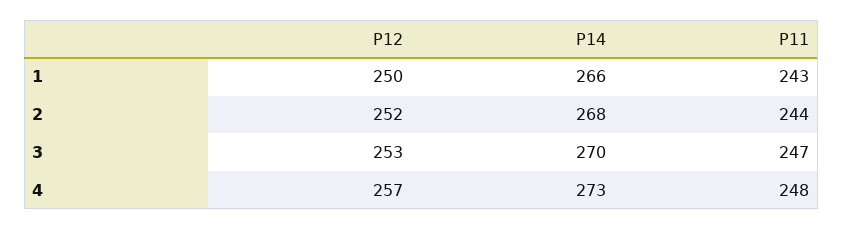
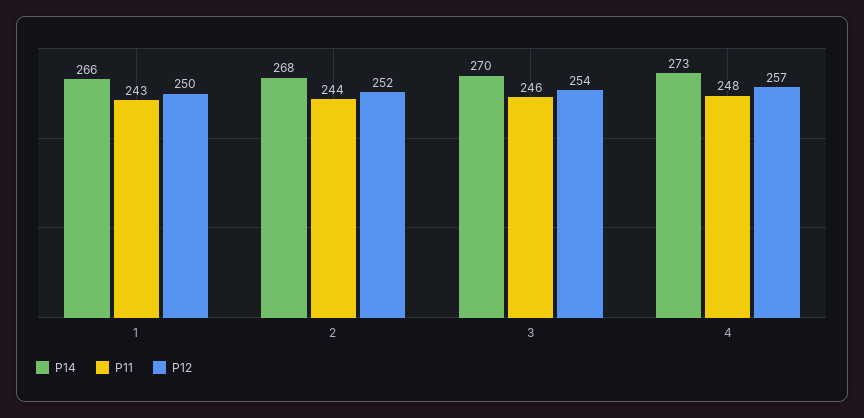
  {
    "P12": {
      "1": 250,
      "2": 252,
-     "3": 253,
+     "3": 254,
      "4": 257
    },
    "P14": {
      "1": 266,
      "2": 268,
      "3": 270,
      "4": 273
    },
    "P11": {
      "1": 243,
      "2": 244,
-     "3": 247,
+     "3": 246,
      "4": 248
    }
  }

